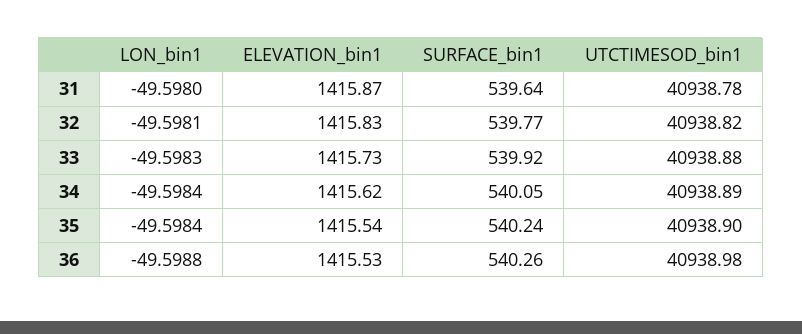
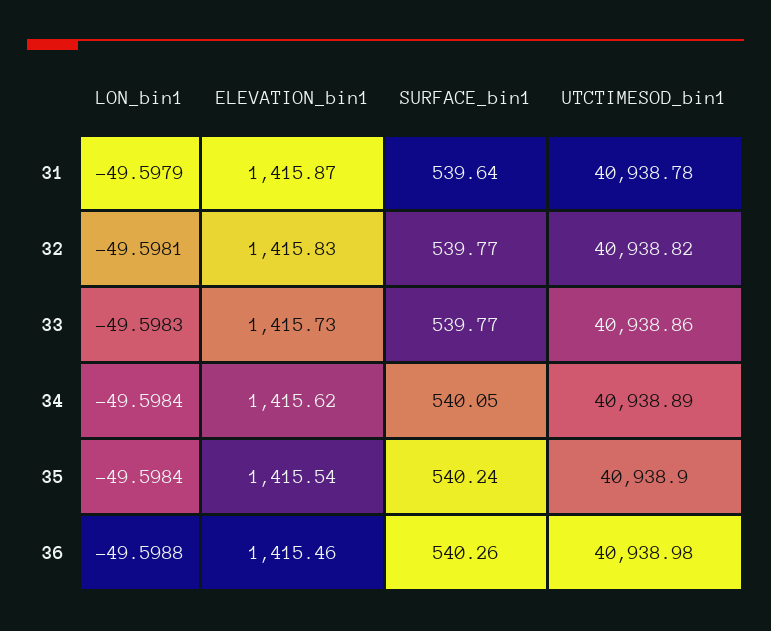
  {
    "LON_bin1": {
-     "31": -49.598,
+     "31": -49.5979,
      "32": -49.5981,
      "33": -49.5983,
      "34": -49.5984,
      "35": -49.5984,
      "36": -49.5988
    },
    "ELEVATION_bin1": {
      "31": 1415.87,
      "32": 1415.83,
      "33": 1415.73,
      "34": 1415.62,
      "35": 1415.54,
-     "36": 1415.53
+     "36": 1415.46
    },
    "SURFACE_bin1": {
      "31": 539.64,
      "32": 539.77,
-     "33": 539.92,
+     "33": 539.77,
      "34": 540.05,
      "35": 540.24,
      "36": 540.26
    },
    "UTCTIMESOD_bin1": {
      "31": 40938.78,
      "32": 40938.82,
-     "33": 40938.88,
+     "33": 40938.86,
      "34": 40938.89,
      "35": 40938.9,
      "36": 40938.98
    }
  }

